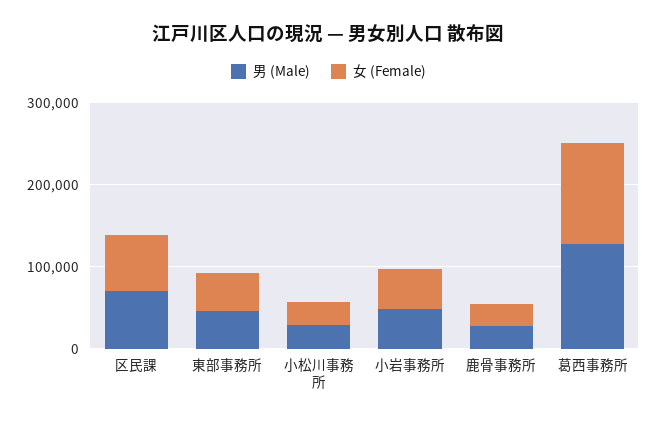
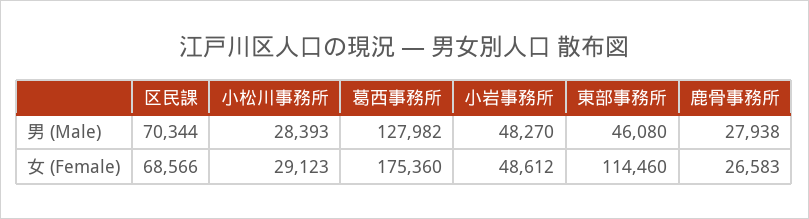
  {
    "男 (Male)": {
      "区民課": 70344,
      "東部事務所": 46080,
      "小松川事務所": 28393,
      "小岩事務所": 48270,
      "鹿骨事務所": 27938,
      "葛西事務所": 127982
    },
    "女 (Female)": {
      "区民課": 68566,
-     "東部事務所": 40000,
+     "東部事務所": 114460,
      "小松川事務所": 29123,
      "小岩事務所": 48612,
      "鹿骨事務所": 26583,
-     "葛西事務所": 120000
+     "葛西事務所": 175360
    }
  }

